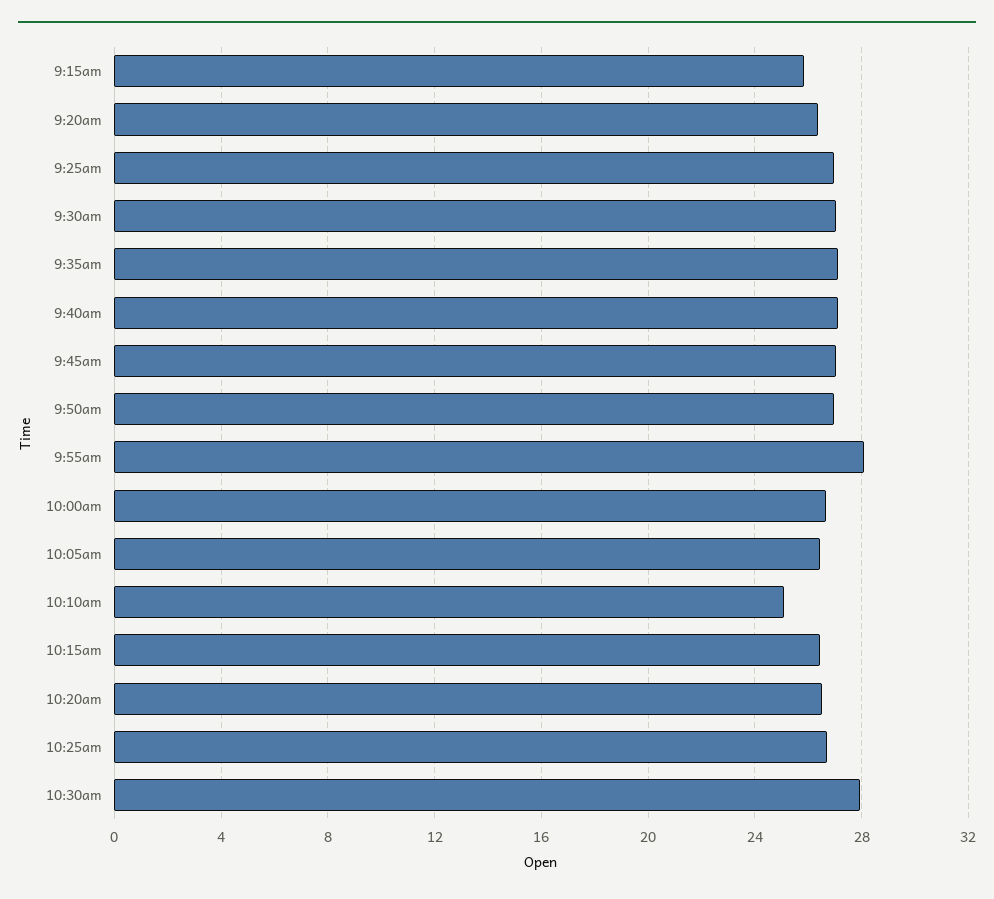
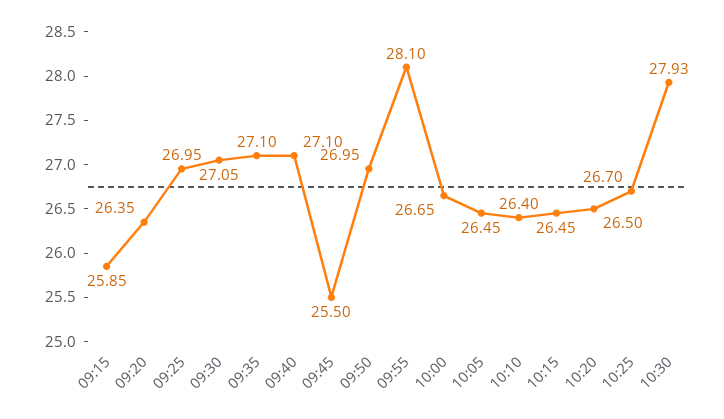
  {
    "9:15am": 25.85,
    "9:20am": 26.35,
    "9:25am": 26.95,
    "9:30am": 27.05,
    "9:35am": 27.1,
    "9:40am": 27.1,
-   "9:45am": 27,
+   "9:45am": 25.5,
    "9:50am": 26.95,
    "9:55am": 28.1,
    "10:00am": 26.65,
    "10:05am": 26.45,
-   "10:10am": 25,
+   "10:10am": 26.4,
    "10:15am": 26.45,
    "10:20am": 26.5,
    "10:25am": 26.7,
    "10:30am": 27.93
  }

